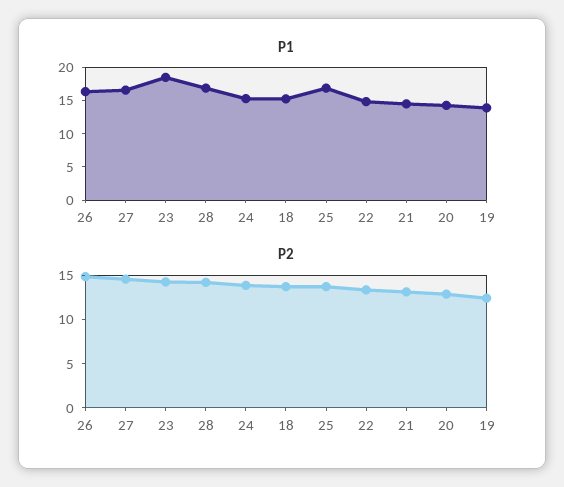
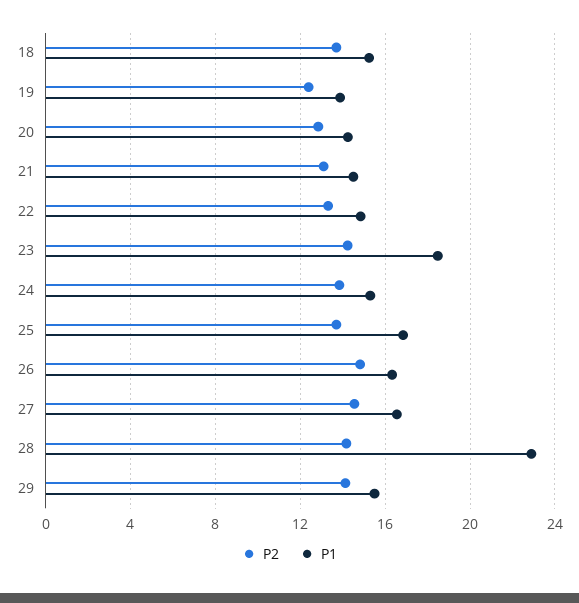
  {
    "P1": {
      "26": 16.5,
      "27": 16.5,
      "23": 18.5,
-     "28": 17.5,
+     "28": 23,
      "24": 15.5,
      "18": 15.5,
      "25": 17,
      "22": 15,
      "21": 14.5,
      "20": 14.5,
-     "19": 14
+     "19": 14,
+     "29": 15.5
    },
    "P2": {
      "26": 15,
      "27": 14.5,
      "23": 14,
      "28": 14,
      "24": 14,
      "18": 13.5,
      "25": 13.5,
      "22": 13.5,
      "21": 13,
      "20": 13,
-     "19": 12.5
+     "19": 12.5,
+     "29": 14
    }
  }

